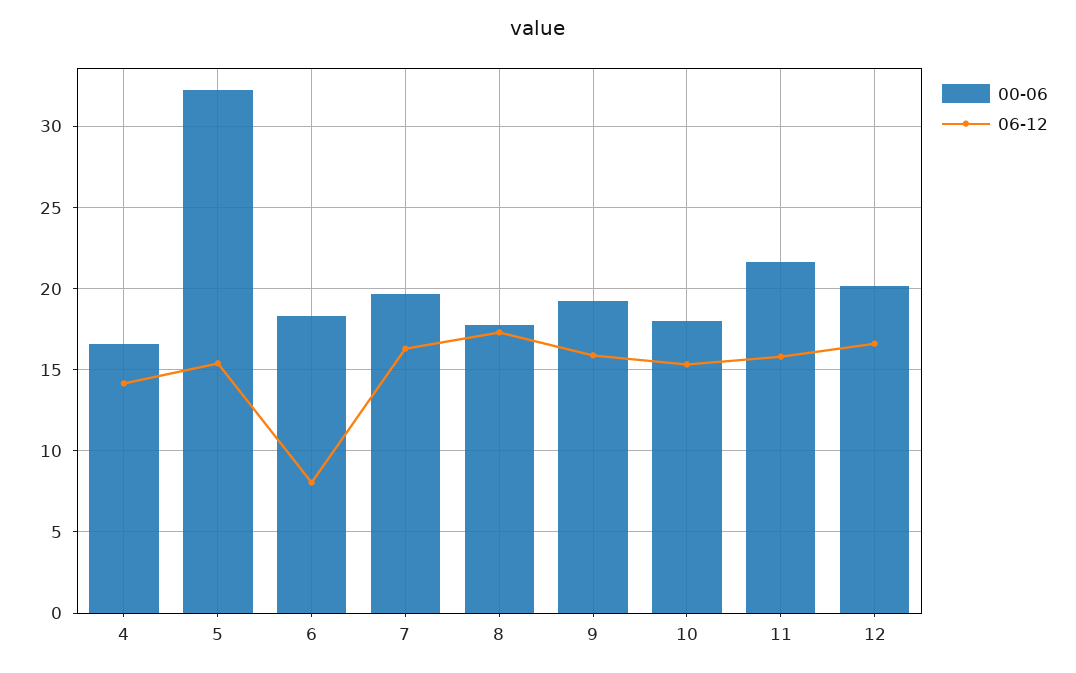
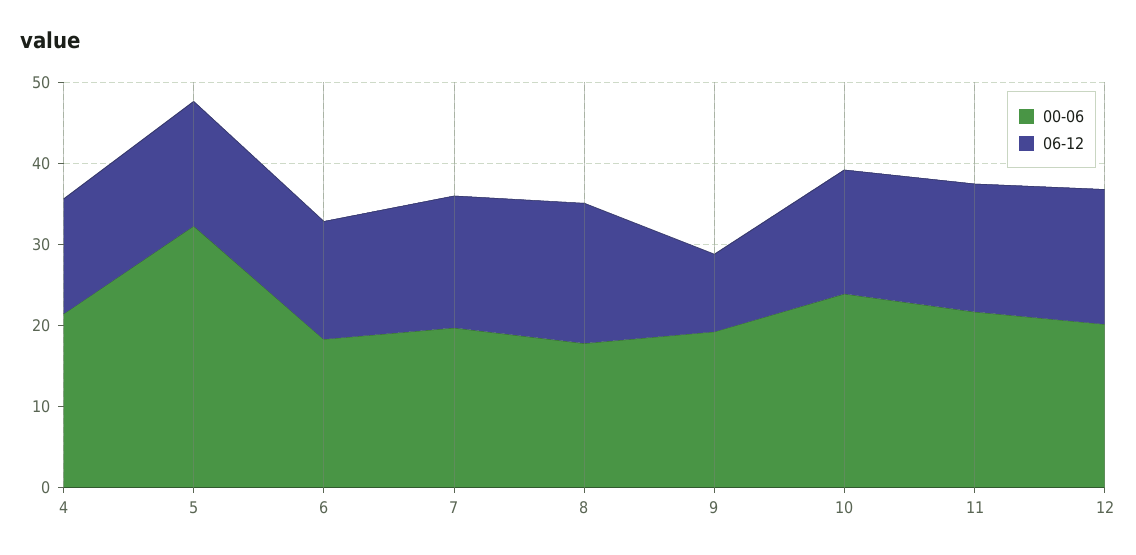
  {
    "00-06": {
-     "4": 16.5,
+     "4": 22,
      "5": 32.5,
      "6": 18.5,
      "7": 19.5,
      "8": 18,
      "9": 19,
-     "10": 18,
+     "10": 24,
      "11": 21.5,
      "12": 20
    },
    "06-12": {
      "4": 14,
      "5": 15.5,
-     "6": 8,
+     "6": 14,
      "7": 16.5,
      "8": 17.5,
-     "9": 16,
+     "9": 10,
      "10": 15.5,
      "11": 16,
      "12": 16.5
    }
  }

